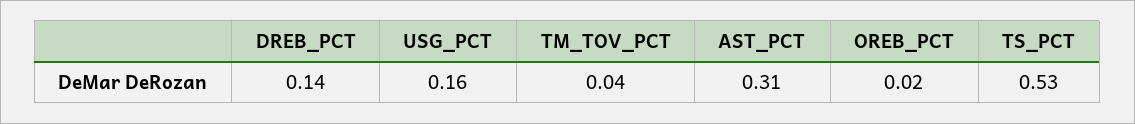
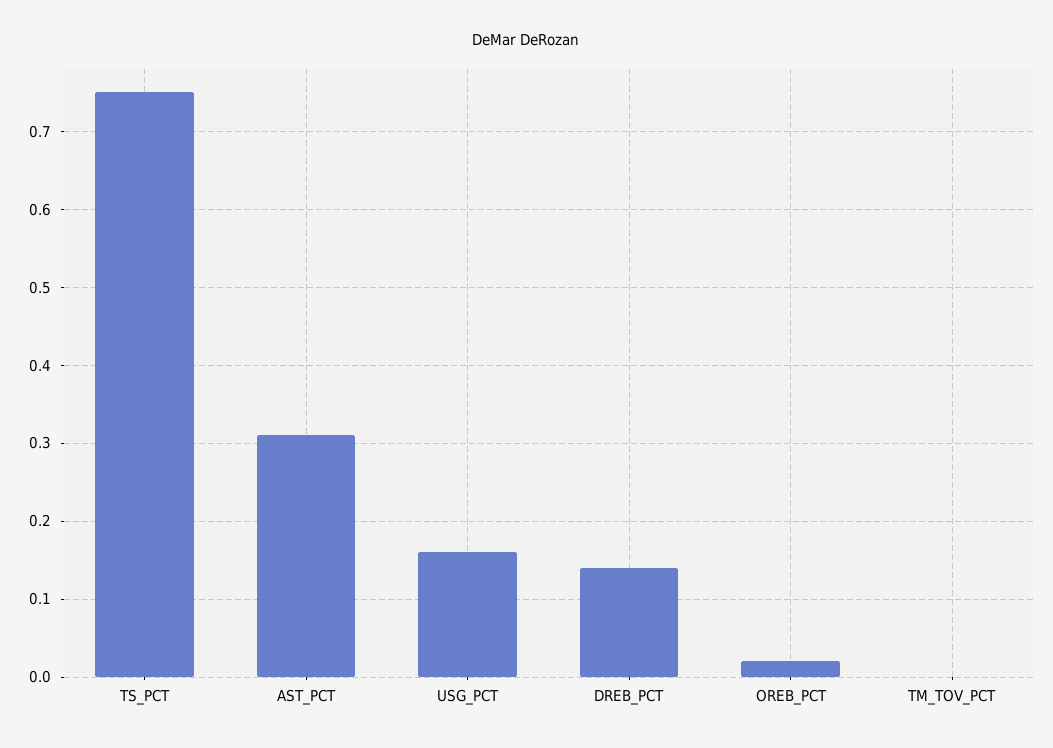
  {
    "DREB_PCT": 0.14,
    "USG_PCT": 0.16,
-   "TM_TOV_PCT": 0.04,
+   "TM_TOV_PCT": 0,
    "AST_PCT": 0.31,
    "OREB_PCT": 0.02,
-   "TS_PCT": 0.53
+   "TS_PCT": 0.75
  }

